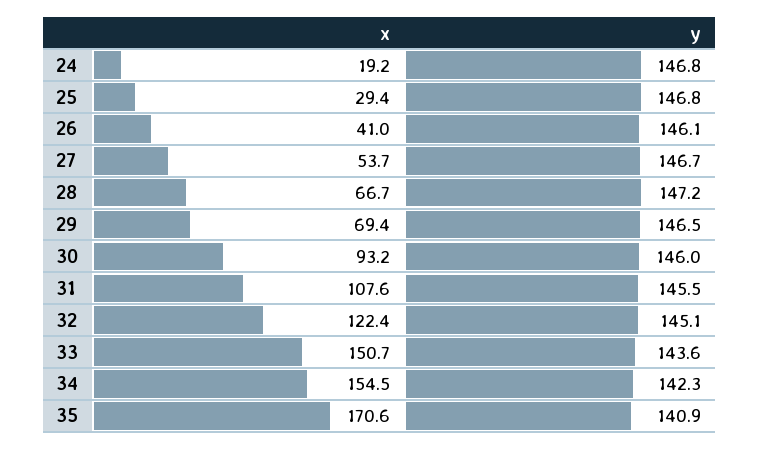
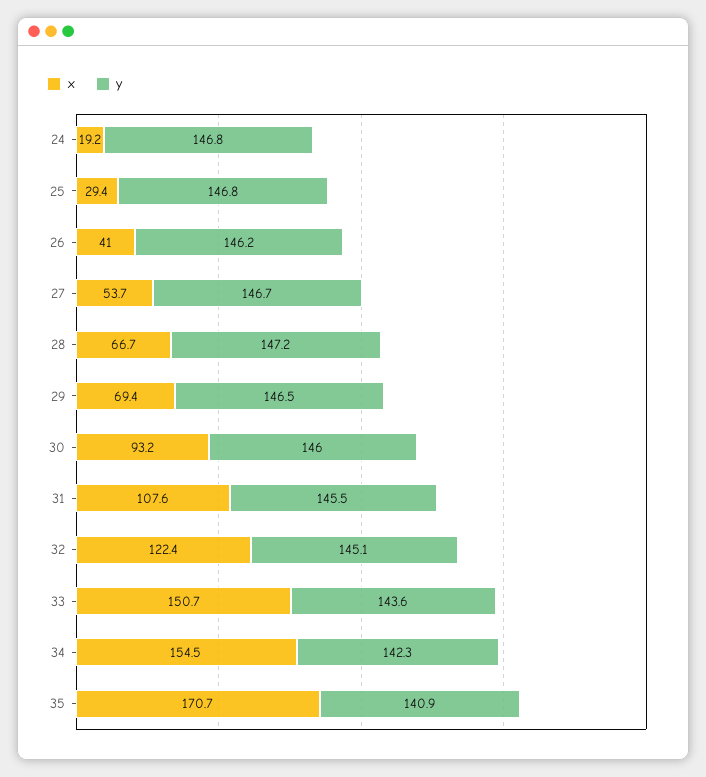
  {
    "x": {
      "24": 19.2,
      "25": 29.4,
      "26": 41,
      "27": 53.7,
      "28": 66.7,
      "29": 69.4,
      "30": 93.2,
      "31": 107.6,
      "32": 122.4,
      "33": 150.7,
      "34": 154.5,
-     "35": 170.6
+     "35": 170.7
    },
    "y": {
      "24": 146.8,
      "25": 146.8,
-     "26": 146.1,
+     "26": 146.2,
      "27": 146.7,
      "28": 147.2,
      "29": 146.5,
      "30": 146,
      "31": 145.5,
      "32": 145.1,
      "33": 143.6,
      "34": 142.3,
      "35": 140.9
    }
  }

